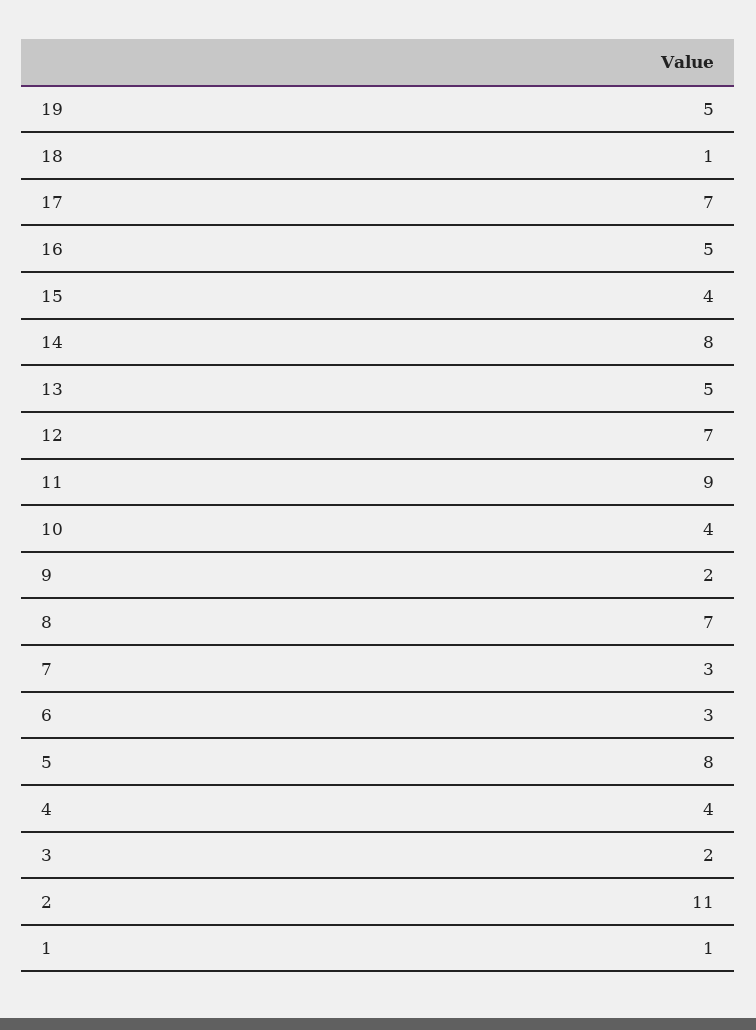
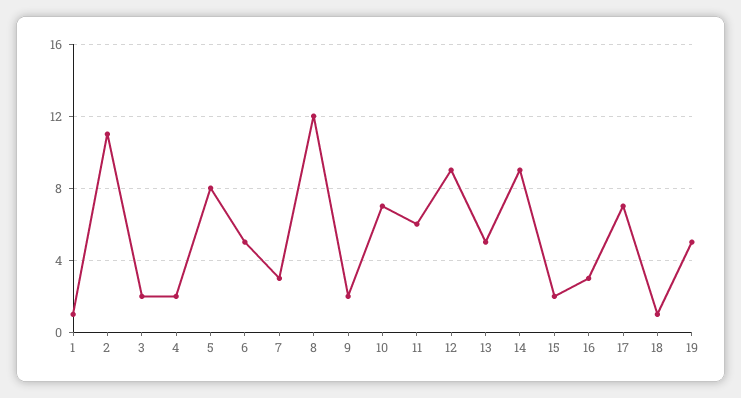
  {
    "19": 5,
    "18": 1,
    "17": 7,
-   "16": 5,
+   "16": 3,
-   "15": 4,
+   "15": 2,
-   "14": 8,
+   "14": 9,
    "13": 5,
-   "12": 7,
+   "12": 9,
-   "11": 9,
+   "11": 6,
-   "10": 4,
+   "10": 7,
    "9": 2,
-   "8": 7,
+   "8": 12,
    "7": 3,
-   "6": 3,
+   "6": 5,
    "5": 8,
-   "4": 4,
+   "4": 2,
    "3": 2,
    "2": 11,
    "1": 1
  }

